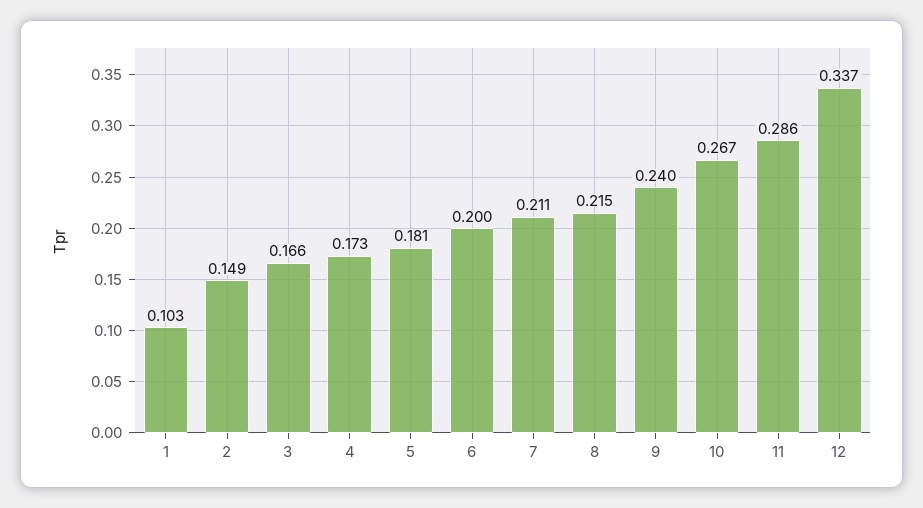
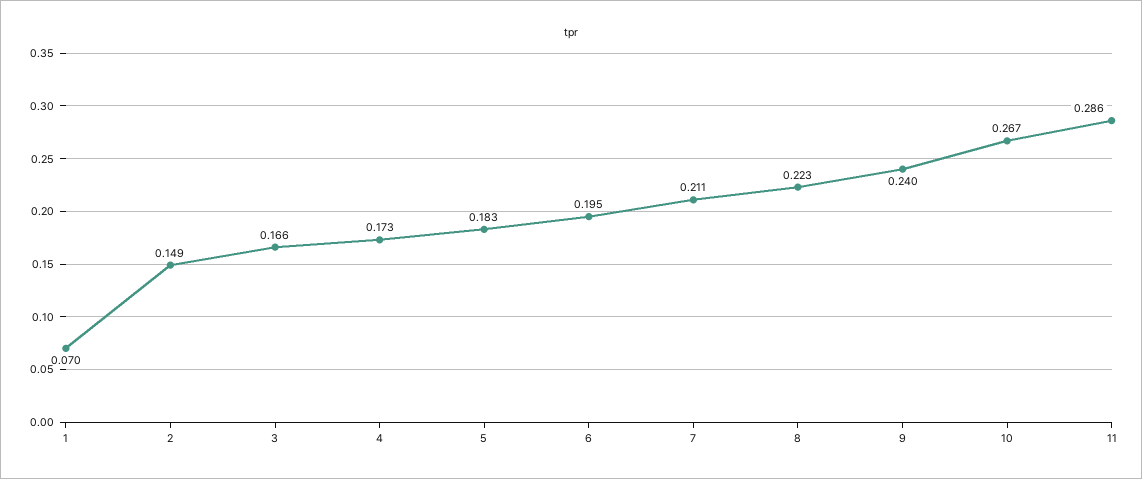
  {
-   "1": 0.103,
+   "1": 0.07,
    "2": 0.149,
    "3": 0.166,
    "4": 0.173,
-   "5": 0.181,
+   "5": 0.183,
-   "6": 0.2,
+   "6": 0.195,
    "7": 0.211,
-   "8": 0.215,
+   "8": 0.223,
    "9": 0.24,
    "10": 0.267,
-   "11": 0.286,
+   "11": 0.286
-   "12": 0.337
  }

